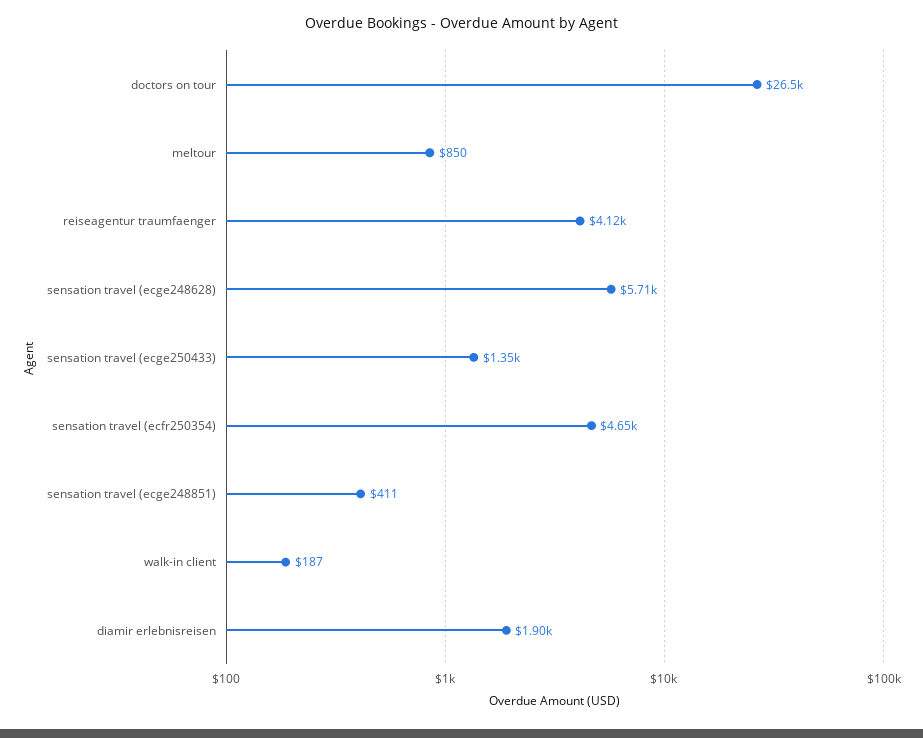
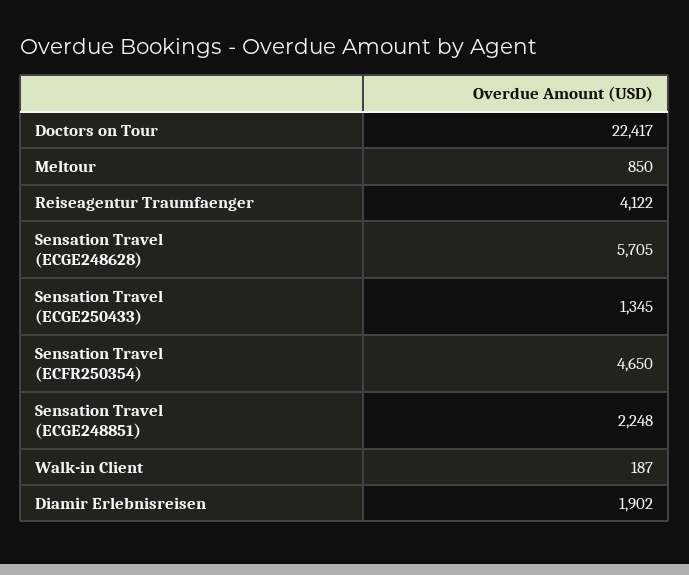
  {
-   "doctors on tour": 26500,
+   "doctors on tour": 22417,
    "meltour": 850,
    "reiseagentur traumfaenger": 4122,
    "sensation travel (ecge248628)": 5705,
    "sensation travel (ecge250433)": 1345,
    "sensation travel (ecfr250354)": 4650,
-   "sensation travel (ecge248851)": 411,
+   "sensation travel (ecge248851)": 2248,
    "walk-in client": 187,
    "diamir erlebnisreisen": 1902
  }

